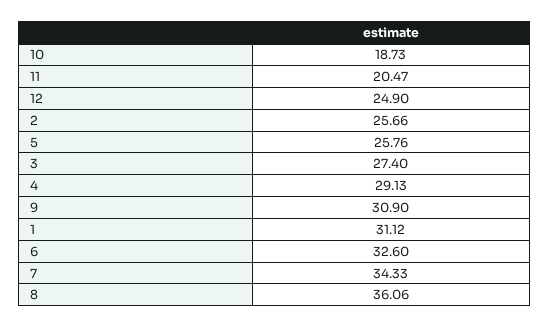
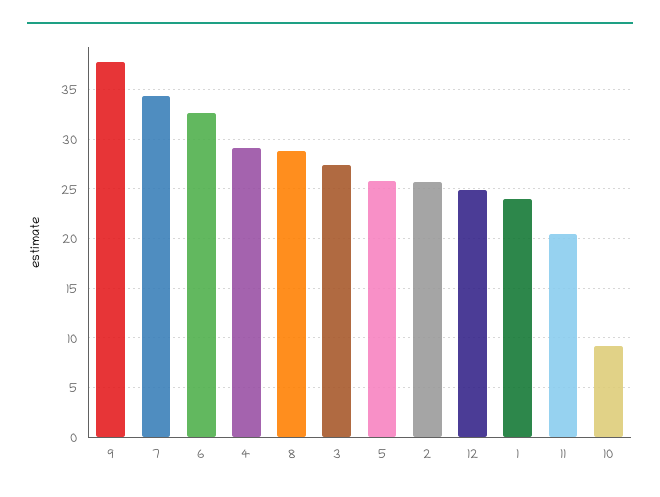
  {
-   "10": 18.73,
+   "10": 9,
    "11": 20.47,
    "12": 24.9,
    "2": 25.66,
    "5": 25.76,
    "3": 27.4,
    "4": 29.13,
-   "9": 30.9,
+   "9": 38,
-   "1": 31.12,
+   "1": 24,
    "6": 32.6,
    "7": 34.33,
-   "8": 36.06
+   "8": 29
  }

